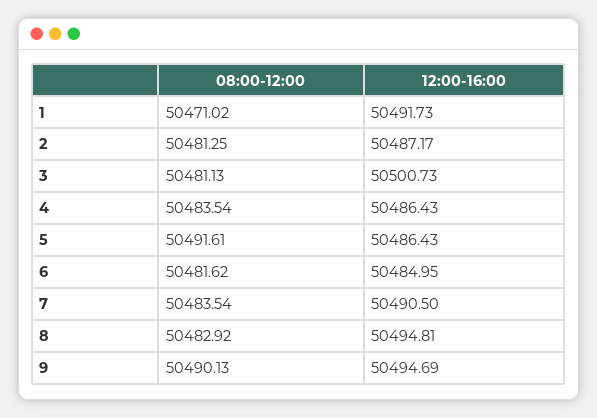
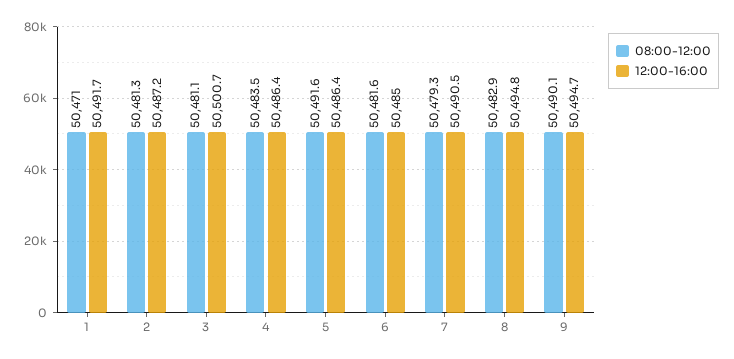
  {
    "08:00-12:00": {
      "1": 50471.02,
      "2": 50481.25,
      "3": 50481.13,
      "4": 50483.54,
      "5": 50491.61,
      "6": 50481.62,
-     "7": 50483.54,
+     "7": 50479.3,
      "8": 50482.92,
      "9": 50490.13
    },
    "12:00-16:00": {
      "1": 50491.73,
      "2": 50487.17,
      "3": 50500.73,
      "4": 50486.43,
      "5": 50486.43,
      "6": 50484.95,
      "7": 50490.5,
      "8": 50494.81,
      "9": 50494.69
    }
  }

